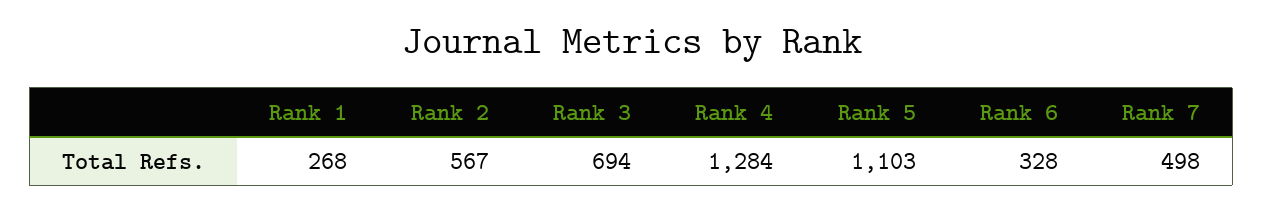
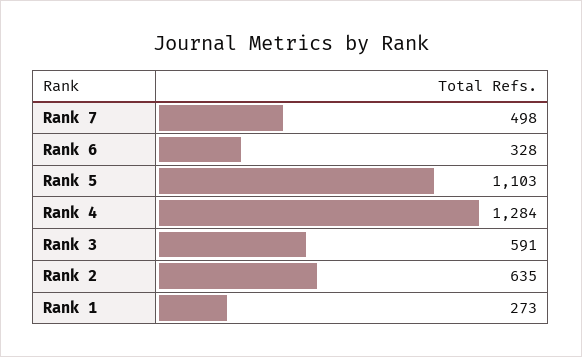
  {
-   "Rank 1": 268,
+   "Rank 1": 273,
-   "Rank 2": 567,
+   "Rank 2": 635,
-   "Rank 3": 694,
+   "Rank 3": 591,
    "Rank 4": 1284,
    "Rank 5": 1103,
    "Rank 6": 328,
    "Rank 7": 498
  }

